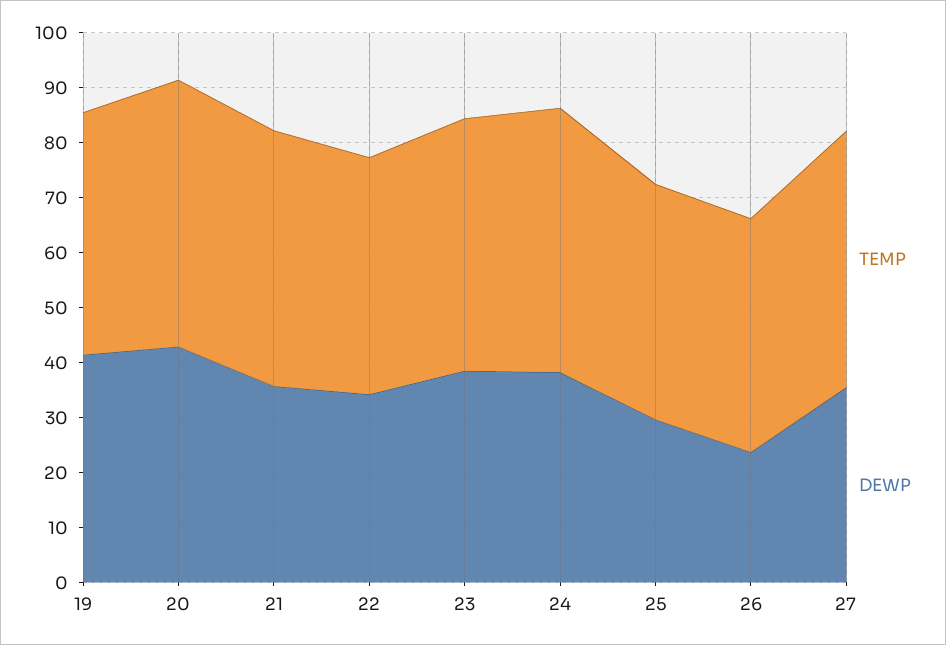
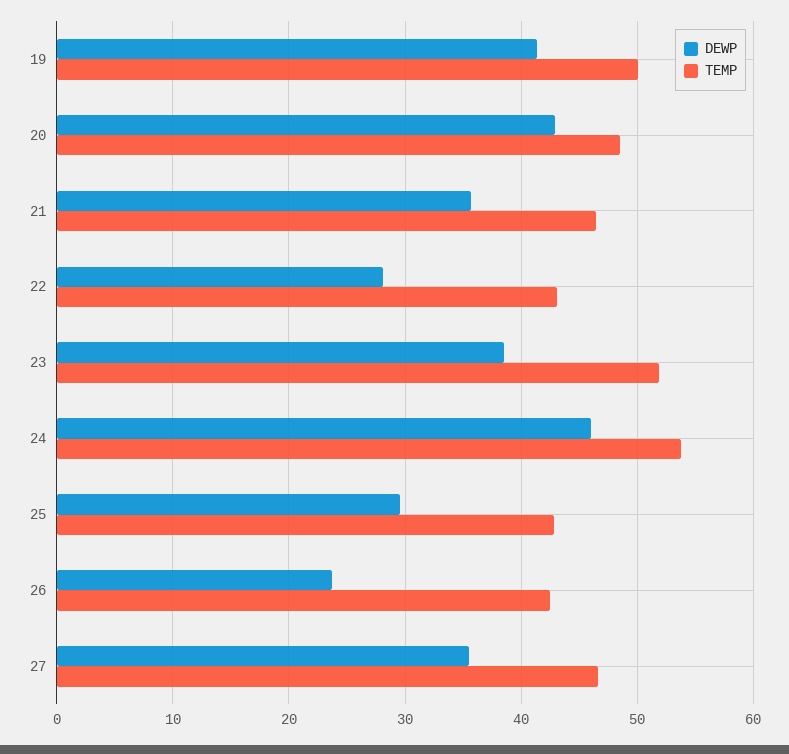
  {
    "TEMP": {
-     "19": 44,
+     "19": 50,
      "20": 49,
      "21": 47,
      "22": 43,
-     "23": 46,
+     "23": 52,
-     "24": 48,
+     "24": 54,
      "25": 43,
      "26": 43,
      "27": 47
    },
    "DEWP": {
      "19": 41,
      "20": 43,
      "21": 36,
-     "22": 34,
+     "22": 28,
      "23": 39,
-     "24": 38,
+     "24": 46,
      "25": 30,
      "26": 24,
      "27": 36
    }
  }

